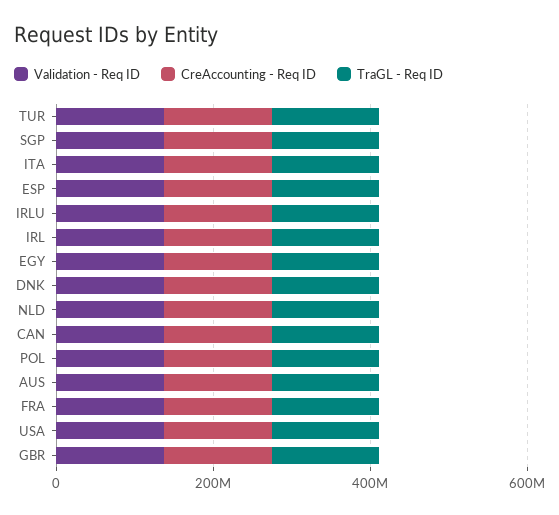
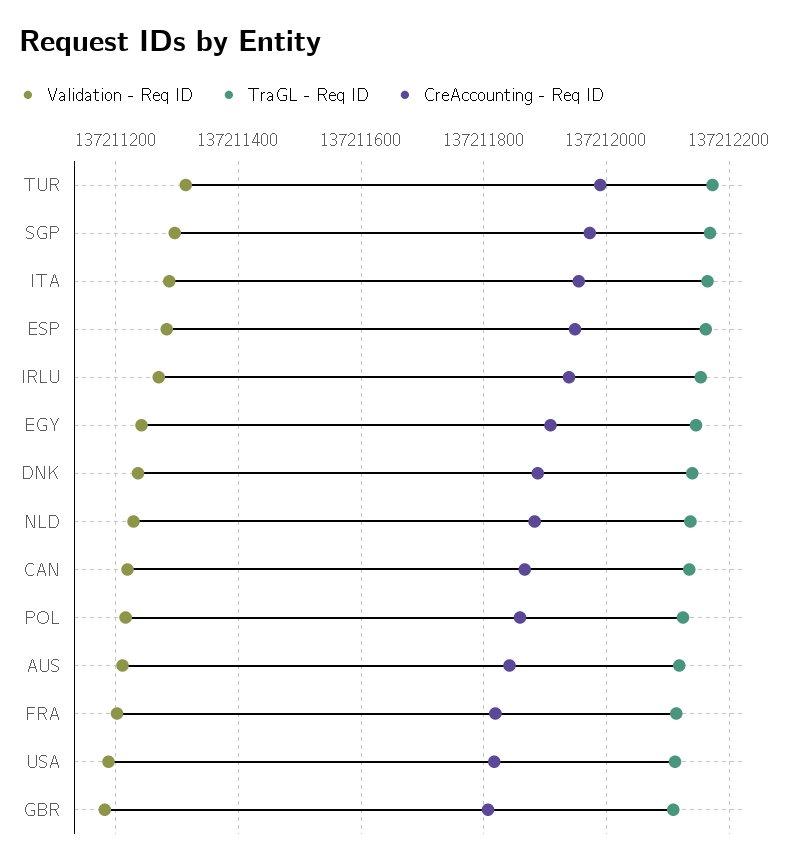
  {
    "Validation - Req ID": {
      "TUR": 137211320,
      "SGP": 137211300,
      "ITA": 137211280,
      "ESP": 137211280,
      "IRLU": 137211280,
-     "IRL": 150000000,
      "EGY": 137211240,
      "DNK": 137211240,
      "NLD": 137211220,
      "CAN": 137211220,
      "POL": 137211220,
      "AUS": 137211220,
      "FRA": 137211200,
      "USA": 137211180,
      "GBR": 137211180
    },
    "CreAccounting - Req ID": {
      "TUR": 137212000,
      "SGP": 137211980,
      "ITA": 137211960,
      "ESP": 137211940,
      "IRLU": 137211940,
-     "IRL": 150000000,
      "EGY": 137211900,
      "DNK": 137211880,
      "NLD": 137211880,
      "CAN": 137211860,
      "POL": 137211860,
      "AUS": 137211840,
      "FRA": 137211820,
      "USA": 137211820,
      "GBR": 137211800
    },
    "TraGL - Req ID": {
      "TUR": 137212180,
      "SGP": 137212160,
      "ITA": 137212160,
      "ESP": 137212160,
      "IRLU": 137212160,
-     "IRL": 150000000,
      "EGY": 137212140,
      "DNK": 137212140,
      "NLD": 137212140,
      "CAN": 137212140,
      "POL": 137212120,
      "AUS": 137212120,
      "FRA": 137212120,
      "USA": 137212120,
      "GBR": 137212100
    }
  }

